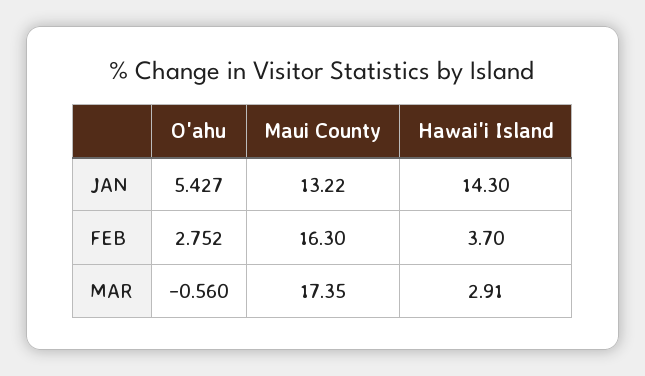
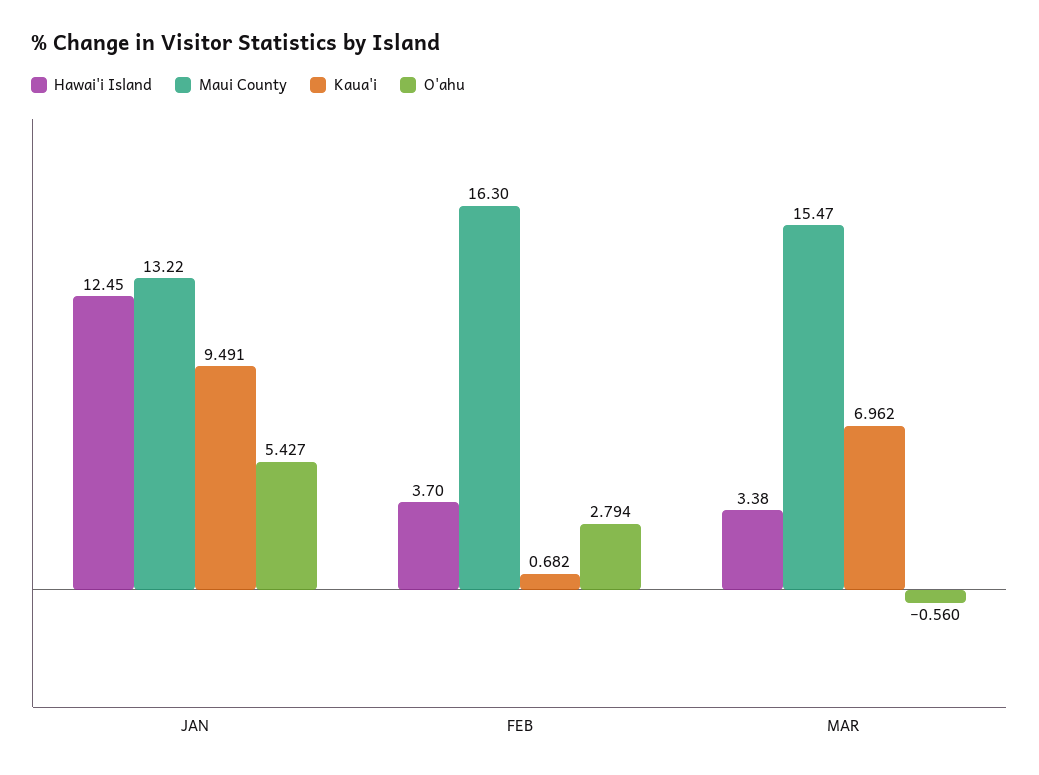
  {
    "O'ahu": {
      "JAN": 5.427,
-     "FEB": 2.752,
+     "FEB": 2.794,
      "MAR": -0.56
    },
    "Maui County": {
      "JAN": 13.22,
      "FEB": 16.3,
-     "MAR": 17.35
+     "MAR": 15.47
    },
    "Hawai'i Island": {
-     "JAN": 14.3,
+     "JAN": 12.45,
      "FEB": 3.7,
-     "MAR": 2.91
+     "MAR": 3.38
-   }
+   },
+   "Kaua'i": {
+     "JAN": 9.491,
+     "FEB": 0.682,
+     "MAR": 6.962
+   }
  }

